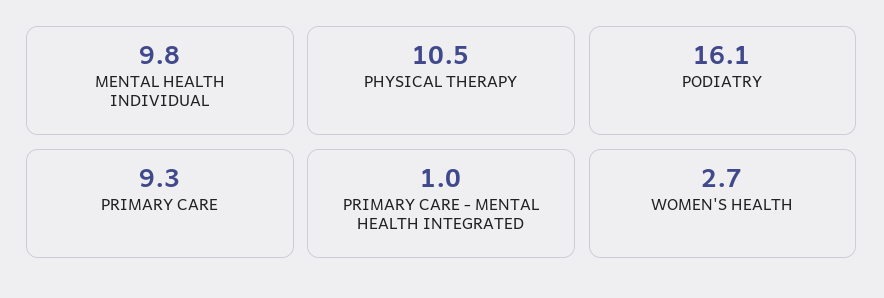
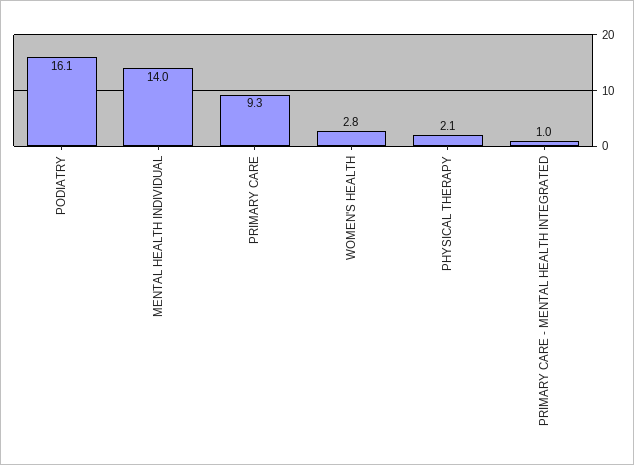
  {
-   "MENTAL HEALTH INDIVIDUAL": 9.8,
+   "MENTAL HEALTH INDIVIDUAL": 14,
-   "PHYSICAL THERAPY": 10.5,
+   "PHYSICAL THERAPY": 2.1,
    "PODIATRY": 16.1,
    "PRIMARY CARE": 9.3,
    "PRIMARY CARE - MENTAL HEALTH INTEGRATED": 1,
-   "WOMEN'S HEALTH": 2.7
+   "WOMEN'S HEALTH": 2.8
  }

